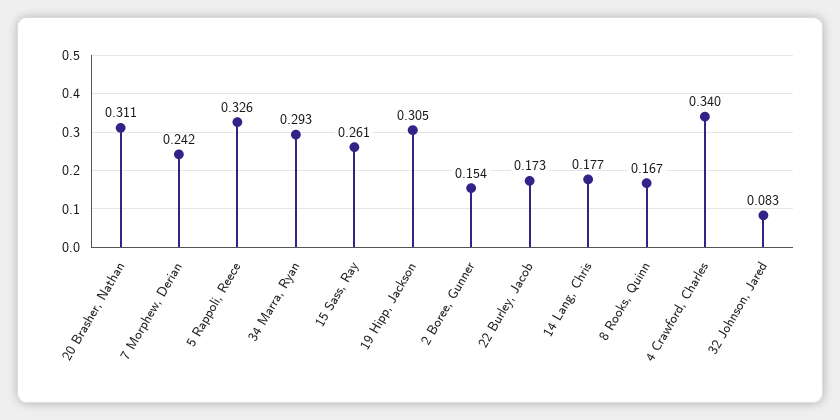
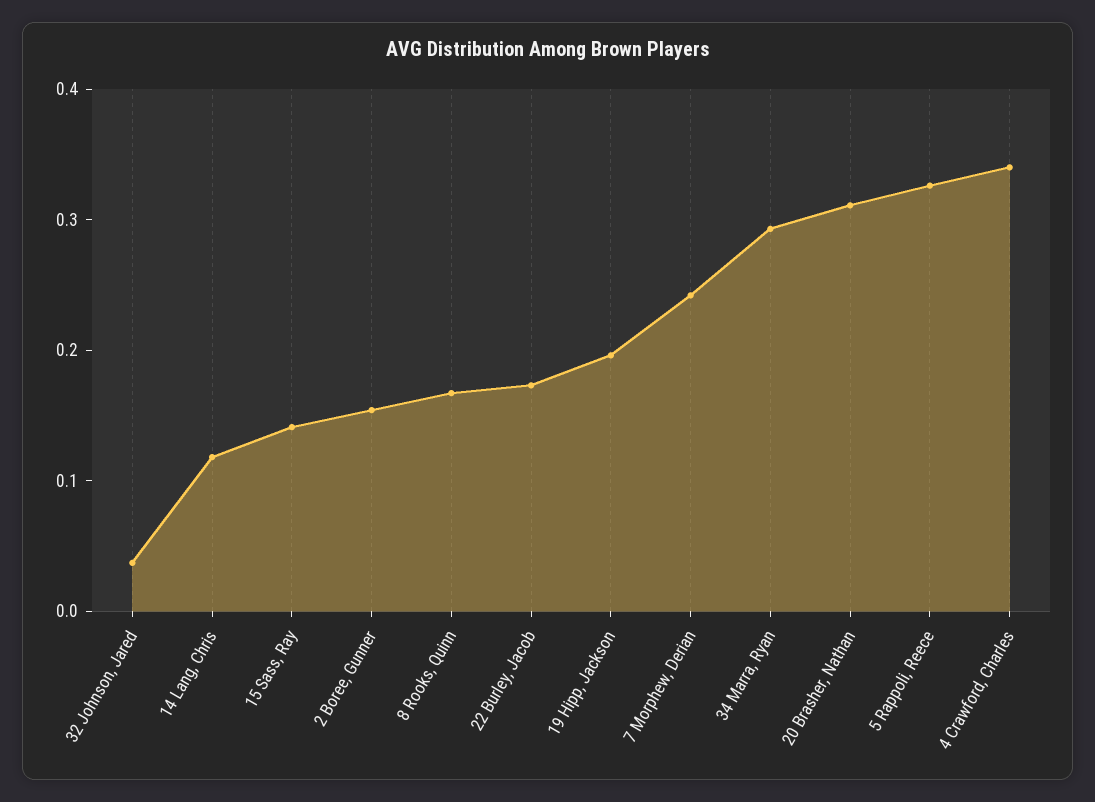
  {
    "20 Brasher, Nathan": 0.311,
    "7 Morphew, Derian": 0.242,
    "5 Rappoli, Reece": 0.326,
    "34 Marra, Ryan": 0.293,
-   "15 Sass, Ray": 0.261,
+   "15 Sass, Ray": 0.14,
-   "19 Hipp, Jackson": 0.305,
+   "19 Hipp, Jackson": 0.2,
    "2 Boree, Gunner": 0.154,
    "22 Burley, Jacob": 0.173,
-   "14 Lang, Chris": 0.177,
+   "14 Lang, Chris": 0.12,
    "8 Rooks, Quinn": 0.167,
    "4 Crawford, Charles": 0.34,
-   "32 Johnson, Jared": 0.083
+   "32 Johnson, Jared": 0.04
  }

